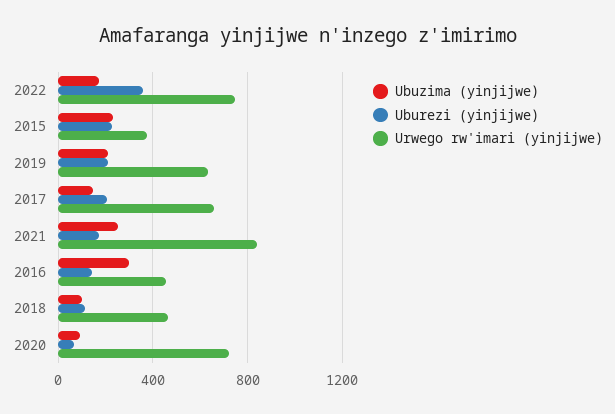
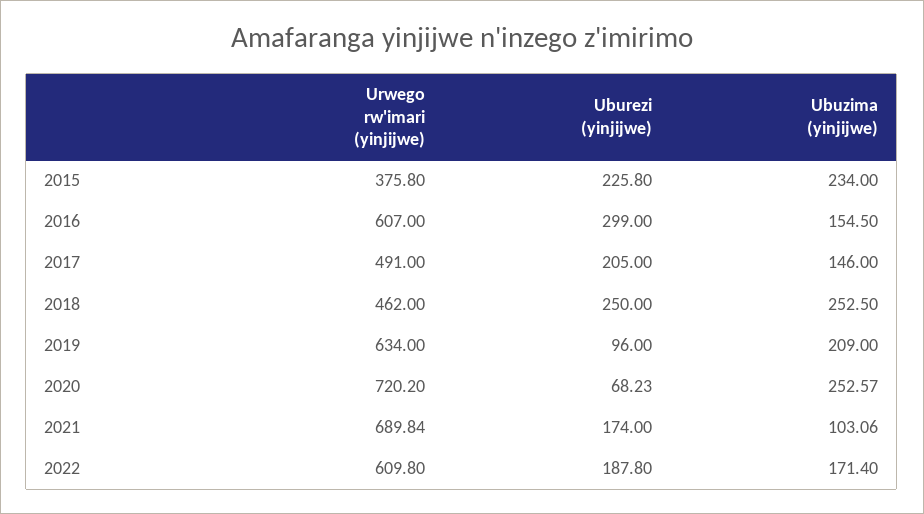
  {
    "Ubuzima (yinjijwe)": {
      "2022": 171.4,
      "2015": 234,
      "2019": 209,
      "2017": 146,
-     "2021": 250,
+     "2021": 103.06,
-     "2016": 300,
+     "2016": 154.5,
-     "2018": 100,
+     "2018": 252.5,
-     "2020": 100
+     "2020": 252.57
    },
    "Uburezi (yinjijwe)": {
-     "2022": 350,
+     "2022": 187.8,
      "2015": 225.8,
-     "2019": 200,
+     "2019": 96,
      "2017": 205,
      "2021": 174,
-     "2016": 150,
+     "2016": 299,
-     "2018": 100,
+     "2018": 250,
      "2020": 68.23
    },
    "Urwego rw'imari (yinjijwe)": {
-     "2022": 750,
+     "2022": 609.8,
      "2015": 375.8,
      "2019": 634,
-     "2017": 650,
+     "2017": 491,
-     "2021": 850,
+     "2021": 689.84,
-     "2016": 450,
+     "2016": 607,
      "2018": 462,
      "2020": 720.2
    }
  }

